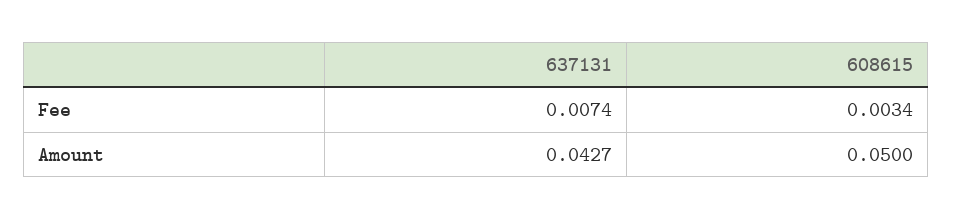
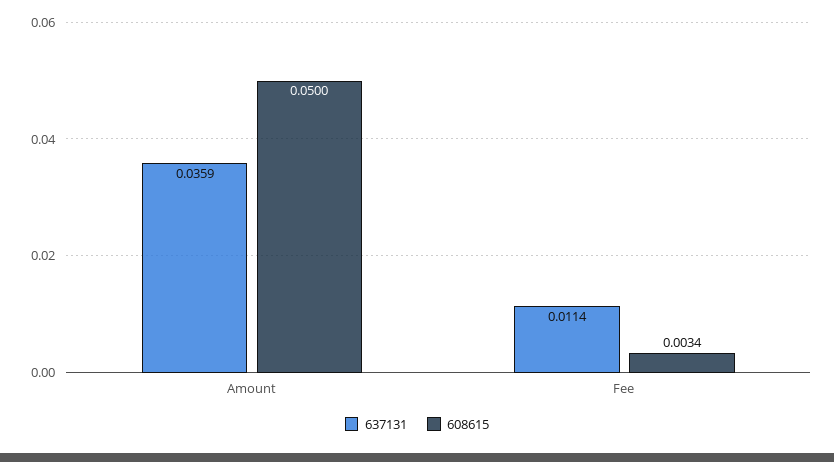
  {
    "637131": {
-     "Fee": 0.0074,
+     "Fee": 0.0114,
-     "Amount": 0.0427
+     "Amount": 0.0359
    },
    "608615": {
      "Fee": 0.0034,
      "Amount": 0.05
    }
  }

